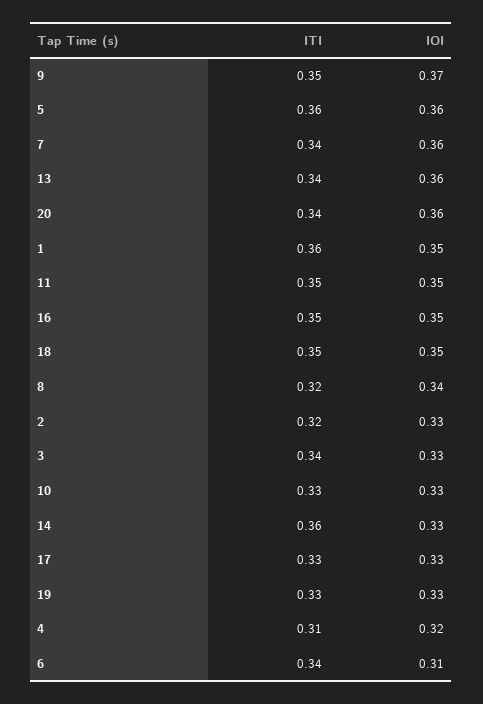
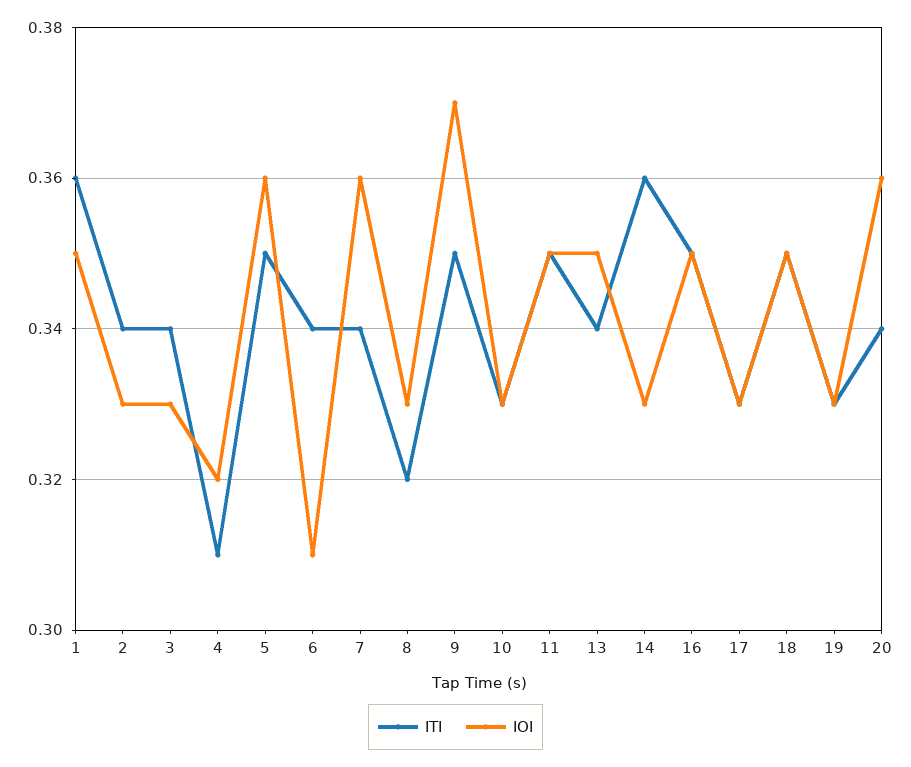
  {
    "ITI": {
      "9": 0.35,
-     "5": 0.36,
+     "5": 0.35,
      "7": 0.34,
      "13": 0.34,
      "20": 0.34,
      "1": 0.36,
      "11": 0.35,
      "16": 0.35,
      "18": 0.35,
      "8": 0.32,
-     "2": 0.32,
+     "2": 0.34,
      "3": 0.34,
      "10": 0.33,
      "14": 0.36,
      "17": 0.33,
      "19": 0.33,
      "4": 0.31,
      "6": 0.34
    },
    "IOI": {
      "9": 0.37,
      "5": 0.36,
      "7": 0.36,
-     "13": 0.36,
+     "13": 0.35,
      "20": 0.36,
      "1": 0.35,
      "11": 0.35,
      "16": 0.35,
      "18": 0.35,
-     "8": 0.34,
+     "8": 0.33,
      "2": 0.33,
      "3": 0.33,
      "10": 0.33,
      "14": 0.33,
      "17": 0.33,
      "19": 0.33,
      "4": 0.32,
      "6": 0.31
    }
  }

